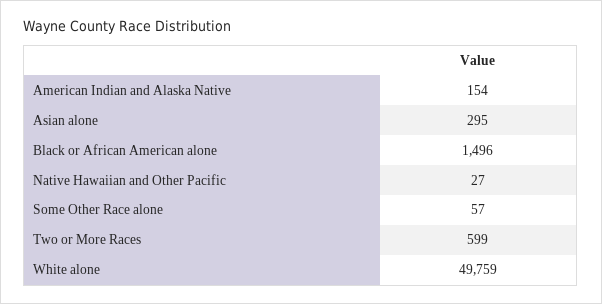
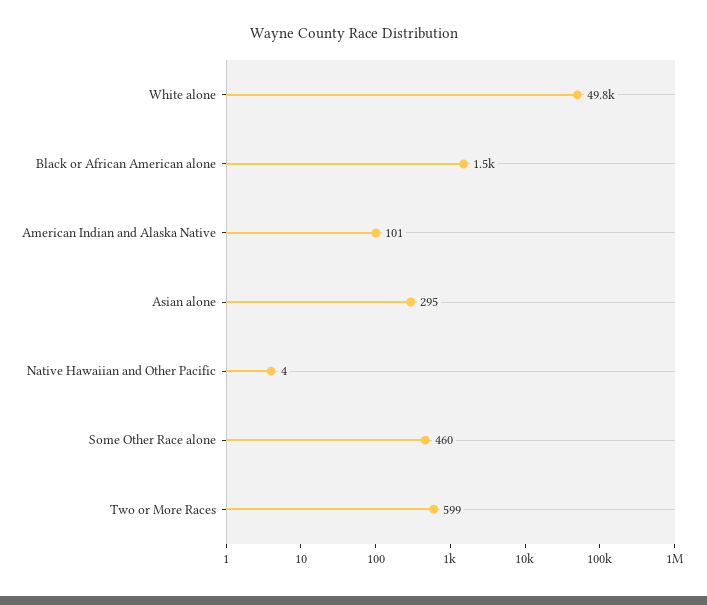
  {
-   "American Indian and Alaska Native": 154,
+   "American Indian and Alaska Native": 101,
    "Asian alone": 295,
    "Black or African American alone": 1496,
-   "Native Hawaiian and Other Pacific": 27,
+   "Native Hawaiian and Other Pacific": 4,
-   "Some Other Race alone": 57,
+   "Some Other Race alone": 460,
    "Two or More Races": 599,
    "White alone": 49759
  }

